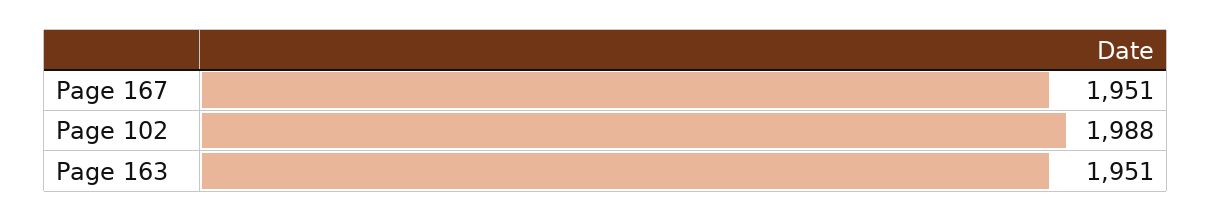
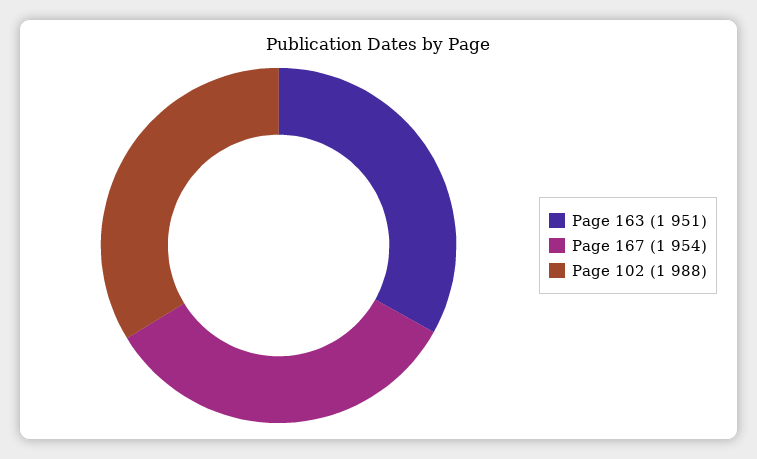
  {
-   "Page 167": 1951,
+   "Page 167": 1954,
    "Page 102": 1988,
    "Page 163": 1951
  }

